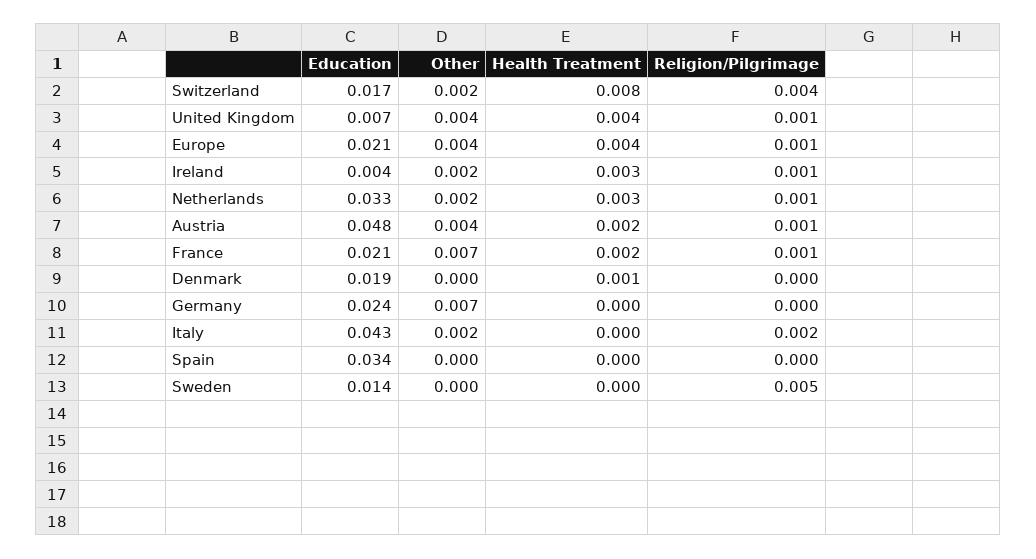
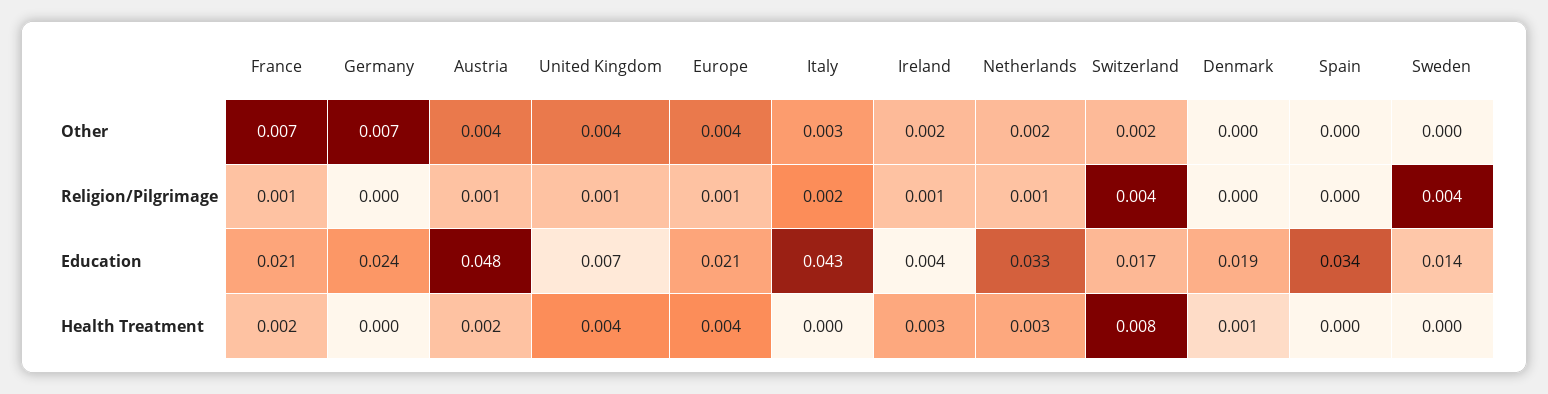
  {
    "Education": {
      "Switzerland": 0.017,
      "United Kingdom": 0.007,
      "Europe": 0.021,
      "Ireland": 0.004,
      "Netherlands": 0.033,
      "Austria": 0.048,
      "France": 0.021,
      "Denmark": 0.019,
      "Germany": 0.024,
      "Italy": 0.043,
      "Spain": 0.034,
      "Sweden": 0.014
    },
    "Other": {
      "Switzerland": 0.002,
      "United Kingdom": 0.004,
      "Europe": 0.004,
      "Ireland": 0.002,
      "Netherlands": 0.002,
      "Austria": 0.004,
      "France": 0.007,
      "Denmark": 0,
      "Germany": 0.007,
-     "Italy": 0.002,
+     "Italy": 0.003,
      "Spain": 0,
      "Sweden": 0
    },
    "Health Treatment": {
      "Switzerland": 0.008,
      "United Kingdom": 0.004,
      "Europe": 0.004,
      "Ireland": 0.003,
      "Netherlands": 0.003,
      "Austria": 0.002,
      "France": 0.002,
      "Denmark": 0.001,
      "Germany": 0,
      "Italy": 0,
      "Spain": 0,
      "Sweden": 0
    },
    "Religion/Pilgrimage": {
      "Switzerland": 0.004,
      "United Kingdom": 0.001,
      "Europe": 0.001,
      "Ireland": 0.001,
      "Netherlands": 0.001,
      "Austria": 0.001,
      "France": 0.001,
      "Denmark": 0,
      "Germany": 0,
      "Italy": 0.002,
      "Spain": 0,
-     "Sweden": 0.005
+     "Sweden": 0.004
    }
  }

